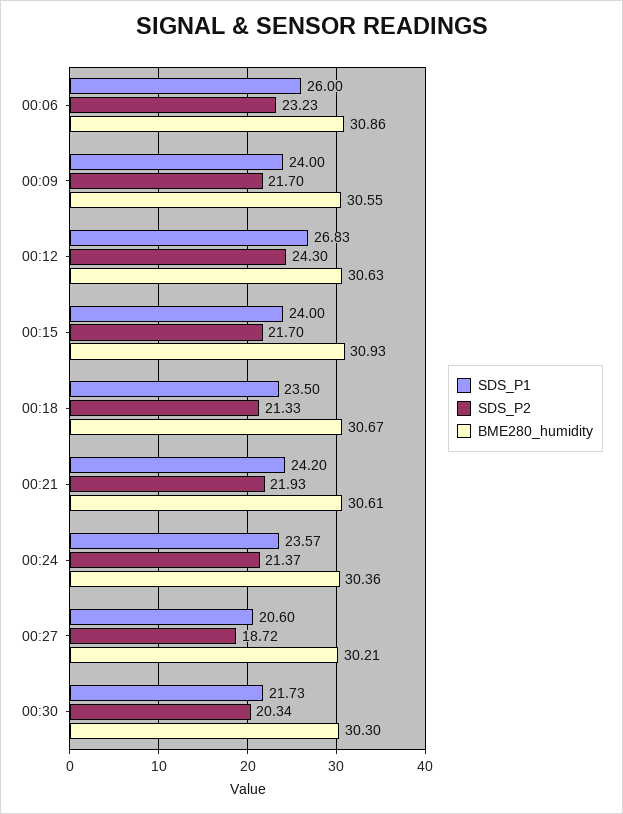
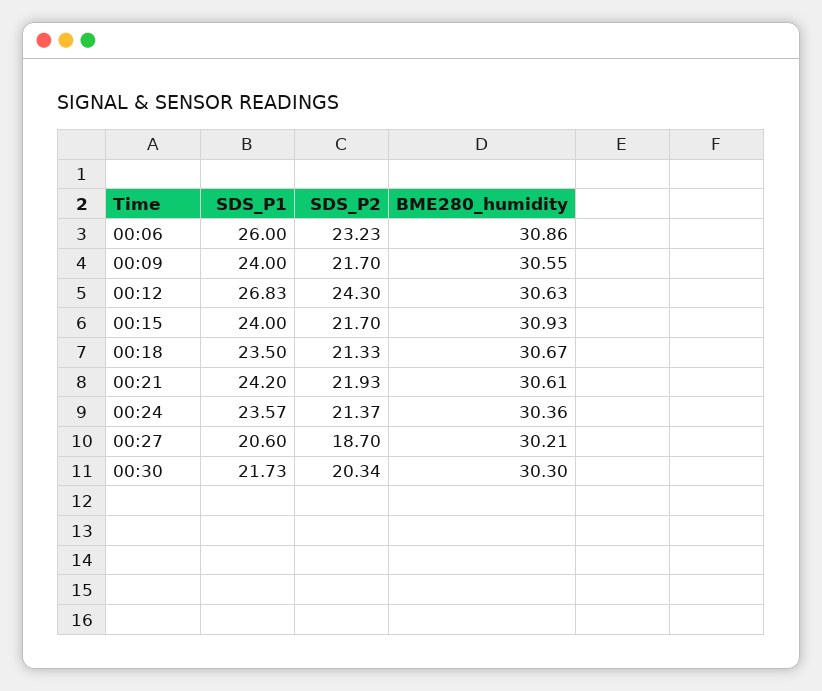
  {
    "SDS_P1": {
      "00:06": 26,
      "00:09": 24,
      "00:12": 26.83,
      "00:15": 24,
      "00:18": 23.5,
      "00:21": 24.2,
      "00:24": 23.57,
      "00:27": 20.6,
      "00:30": 21.73
    },
    "SDS_P2": {
      "00:06": 23.23,
      "00:09": 21.7,
      "00:12": 24.3,
      "00:15": 21.7,
      "00:18": 21.33,
      "00:21": 21.93,
      "00:24": 21.37,
-     "00:27": 18.72,
+     "00:27": 18.7,
      "00:30": 20.34
    },
    "BME280_humidity": {
      "00:06": 30.86,
      "00:09": 30.55,
      "00:12": 30.63,
      "00:15": 30.93,
      "00:18": 30.67,
      "00:21": 30.61,
      "00:24": 30.36,
      "00:27": 30.21,
      "00:30": 30.3
    }
  }

